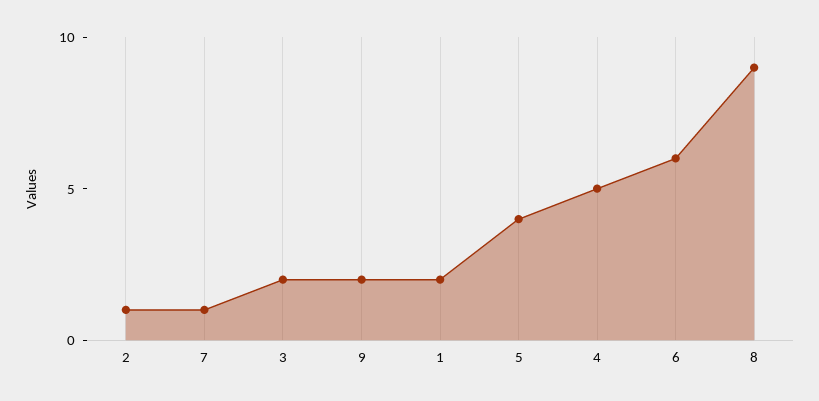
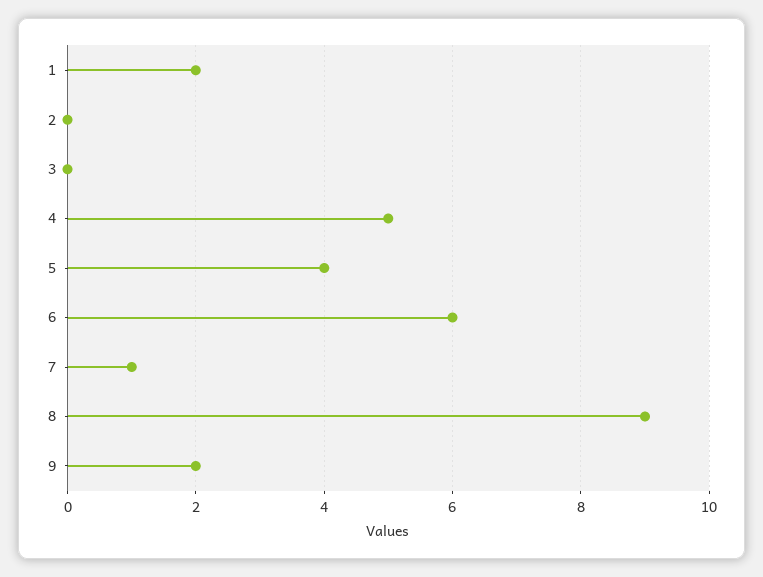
  {
-   "2": 1,
+   "2": 0,
    "7": 1,
-   "3": 2,
+   "3": 0,
    "9": 2,
    "1": 2,
    "5": 4,
    "4": 5,
    "6": 6,
    "8": 9
  }

